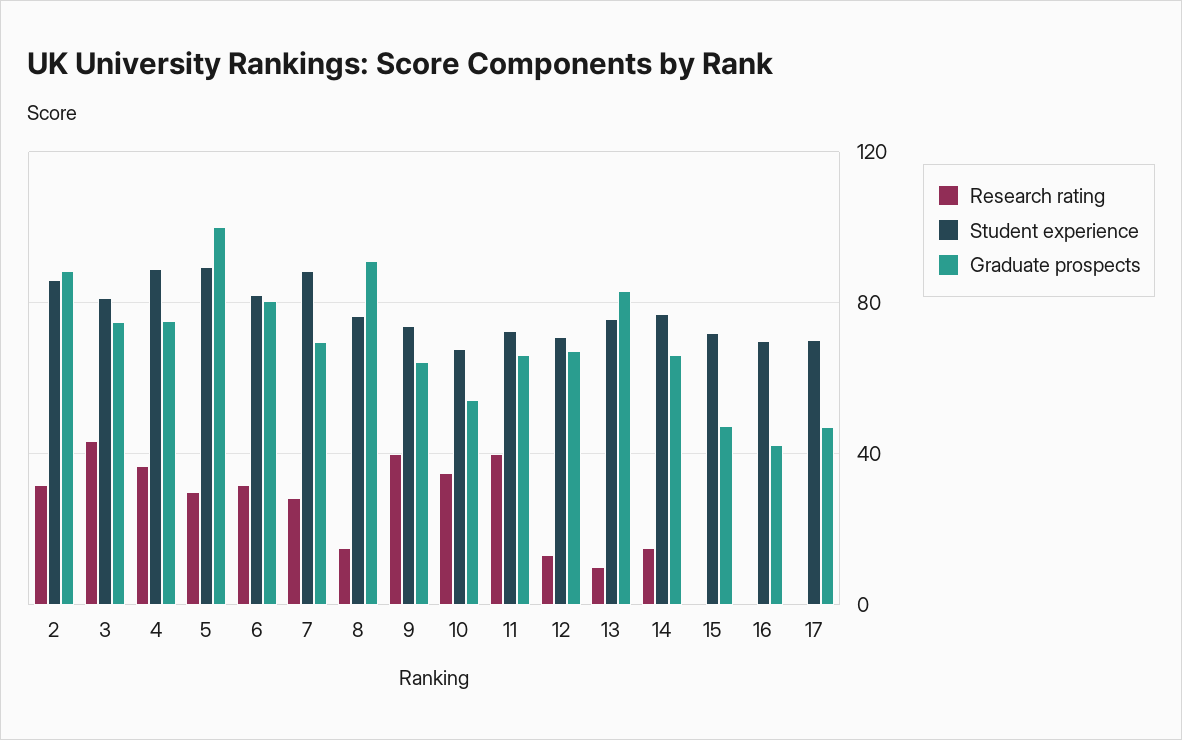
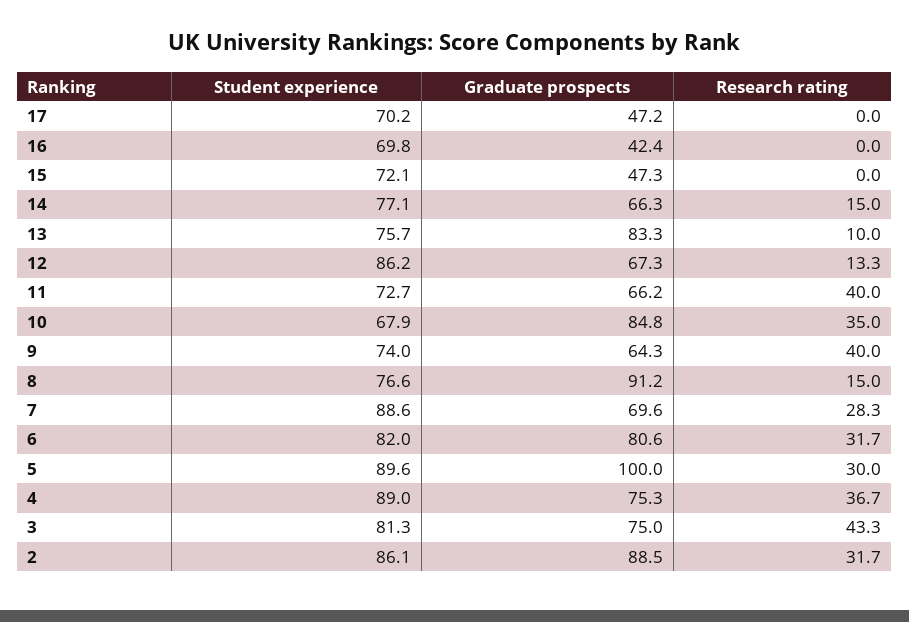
  {
    "Research rating": {
      "2": 31.7,
      "3": 43.3,
      "4": 36.7,
      "5": 30,
      "6": 31.7,
      "7": 28.3,
      "8": 15,
      "9": 40,
      "10": 35,
      "11": 40,
      "12": 13.3,
      "13": 10,
      "14": 15,
      "15": 0,
      "16": 0,
      "17": 0
    },
    "Student experience": {
      "2": 86.1,
      "3": 81.3,
      "4": 89,
      "5": 89.6,
      "6": 82,
      "7": 88.6,
      "8": 76.6,
      "9": 74,
      "10": 67.9,
      "11": 72.7,
-     "12": 70,
+     "12": 86.2,
      "13": 75.7,
      "14": 77.1,
      "15": 72.1,
      "16": 69.8,
      "17": 70.2
    },
    "Graduate prospects": {
      "2": 88.5,
      "3": 75,
      "4": 75.3,
      "5": 100,
      "6": 80.6,
      "7": 69.6,
      "8": 91.2,
      "9": 64.3,
-     "10": 55,
+     "10": 84.8,
      "11": 66.2,
      "12": 67.3,
      "13": 83.3,
      "14": 66.3,
      "15": 47.3,
      "16": 42.4,
      "17": 47.2
    }
  }

